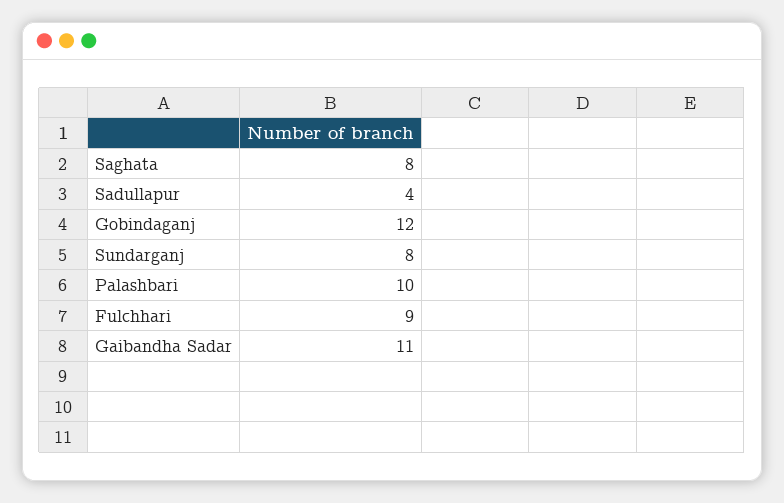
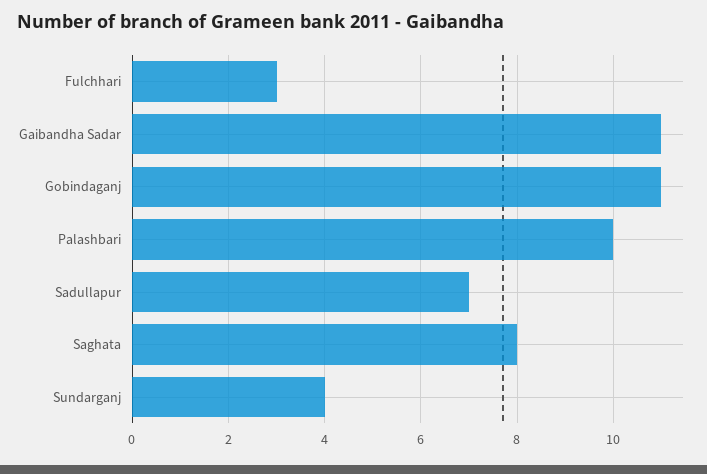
  {
    "Saghata": 8,
-   "Sadullapur": 4,
+   "Sadullapur": 7,
-   "Gobindaganj": 12,
+   "Gobindaganj": 11,
-   "Sundarganj": 8,
+   "Sundarganj": 4,
    "Palashbari": 10,
-   "Fulchhari": 9,
+   "Fulchhari": 3,
    "Gaibandha Sadar": 11
  }

